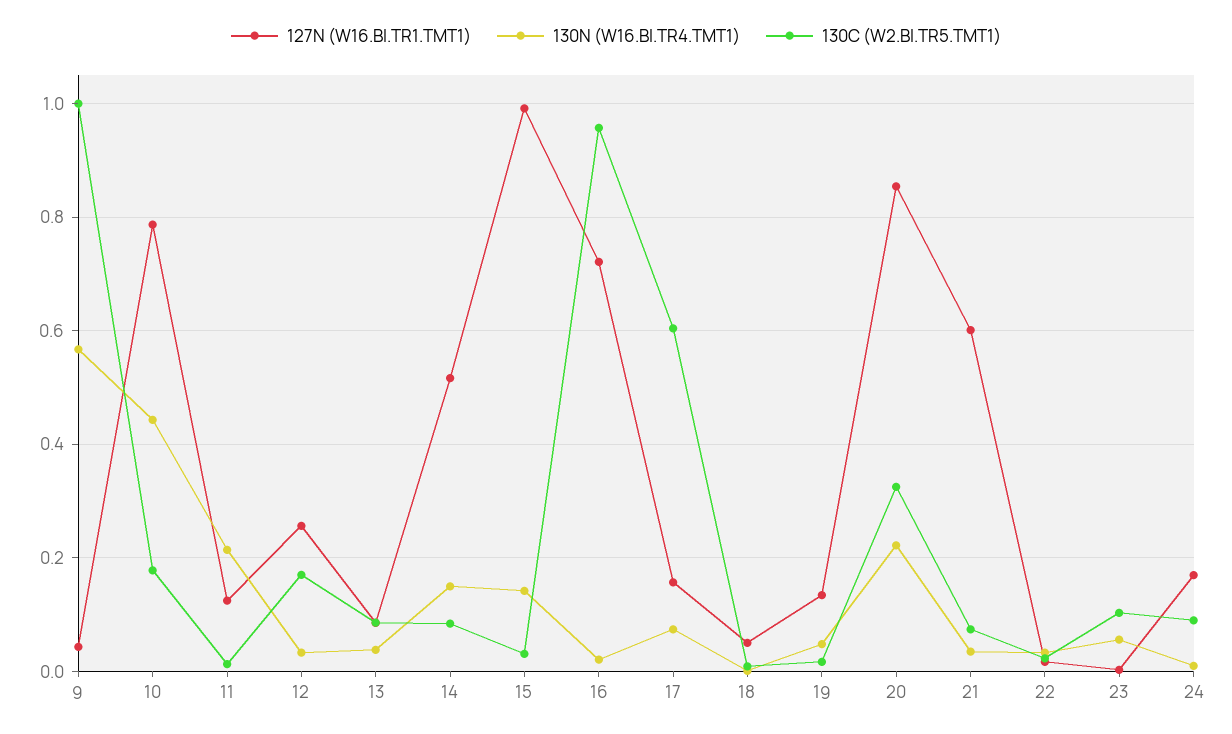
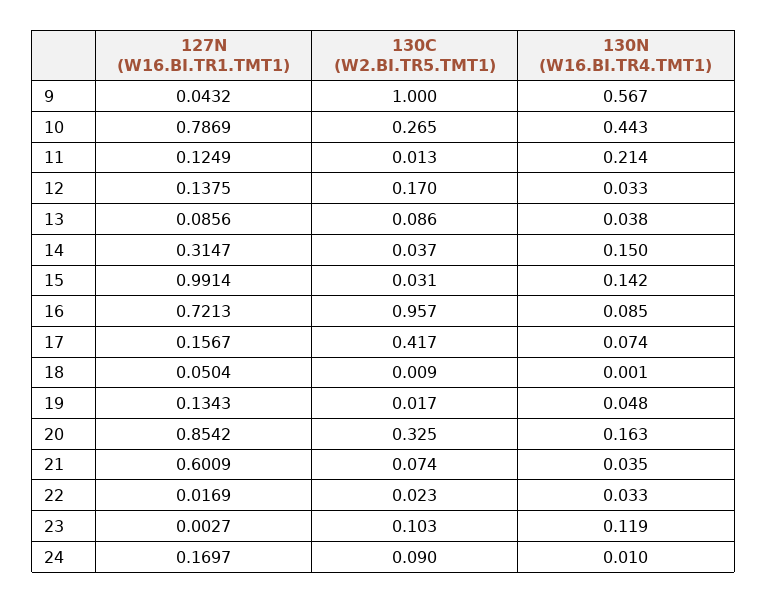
  {
    "127N (W16.BI.TR1.TMT1)": {
      "9": 0.0432,
      "10": 0.7869,
      "11": 0.1249,
-     "12": 0.26,
+     "12": 0.1375,
      "13": 0.0856,
-     "14": 0.52,
+     "14": 0.3147,
      "15": 0.9914,
      "16": 0.7213,
      "17": 0.1567,
      "18": 0.0504,
      "19": 0.1343,
      "20": 0.8542,
      "21": 0.6009,
      "22": 0.0169,
      "23": 0.0027,
      "24": 0.1697
    },
    "130N (W16.BI.TR4.TMT1)": {
      "9": 0.567,
      "10": 0.443,
      "11": 0.214,
      "12": 0.033,
      "13": 0.038,
      "14": 0.15,
      "15": 0.142,
-     "16": 0.02,
+     "16": 0.085,
      "17": 0.074,
      "18": 0.001,
      "19": 0.048,
-     "20": 0.22,
+     "20": 0.163,
      "21": 0.035,
      "22": 0.033,
-     "23": 0.06,
+     "23": 0.119,
      "24": 0.01
    },
    "130C (W2.BI.TR5.TMT1)": {
      "9": 1,
-     "10": 0.18,
+     "10": 0.265,
      "11": 0.013,
      "12": 0.17,
      "13": 0.086,
-     "14": 0.08,
+     "14": 0.037,
      "15": 0.031,
      "16": 0.957,
-     "17": 0.6,
+     "17": 0.417,
      "18": 0.009,
      "19": 0.017,
      "20": 0.325,
      "21": 0.074,
      "22": 0.023,
      "23": 0.103,
      "24": 0.09
    }
  }

